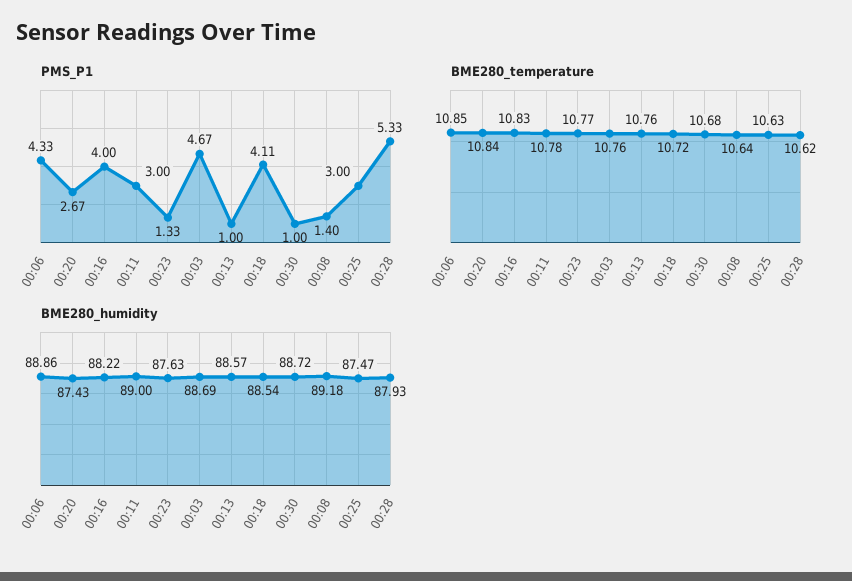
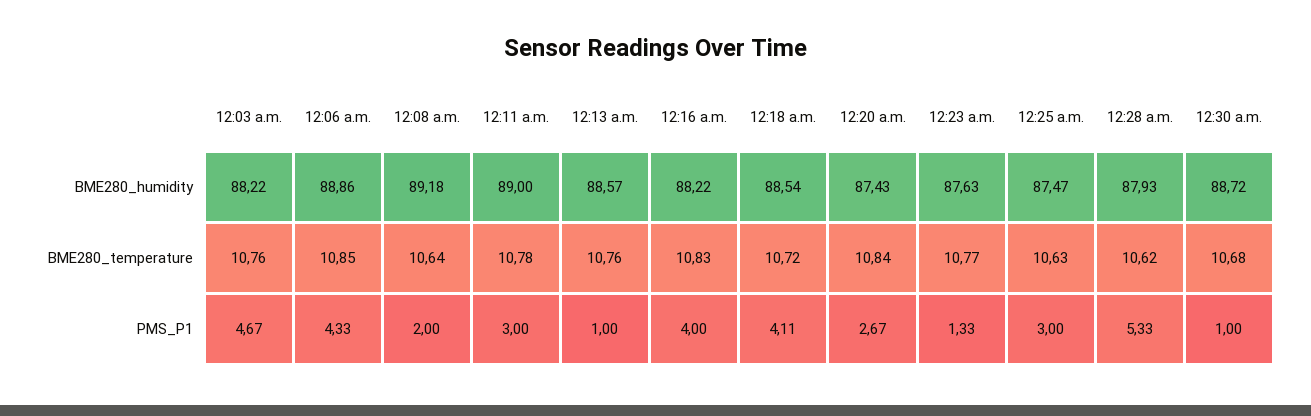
  {
    "PMS_P1": {
      "00:06": 4.33,
      "00:20": 2.67,
      "00:16": 4,
      "00:11": 3,
      "00:23": 1.33,
      "00:03": 4.67,
      "00:13": 1,
      "00:18": 4.11,
      "00:30": 1,
-     "00:08": 1.4,
+     "00:08": 2,
      "00:25": 3,
      "00:28": 5.33
    },
    "BME280_temperature": {
      "00:06": 10.85,
      "00:20": 10.84,
      "00:16": 10.83,
      "00:11": 10.78,
      "00:23": 10.77,
      "00:03": 10.76,
      "00:13": 10.76,
      "00:18": 10.72,
      "00:30": 10.68,
      "00:08": 10.64,
      "00:25": 10.63,
      "00:28": 10.62
    },
    "BME280_humidity": {
      "00:06": 88.86,
      "00:20": 87.43,
      "00:16": 88.22,
      "00:11": 89,
      "00:23": 87.63,
-     "00:03": 88.69,
+     "00:03": 88.22,
      "00:13": 88.57,
      "00:18": 88.54,
      "00:30": 88.72,
      "00:08": 89.18,
      "00:25": 87.47,
      "00:28": 87.93
    }
  }

